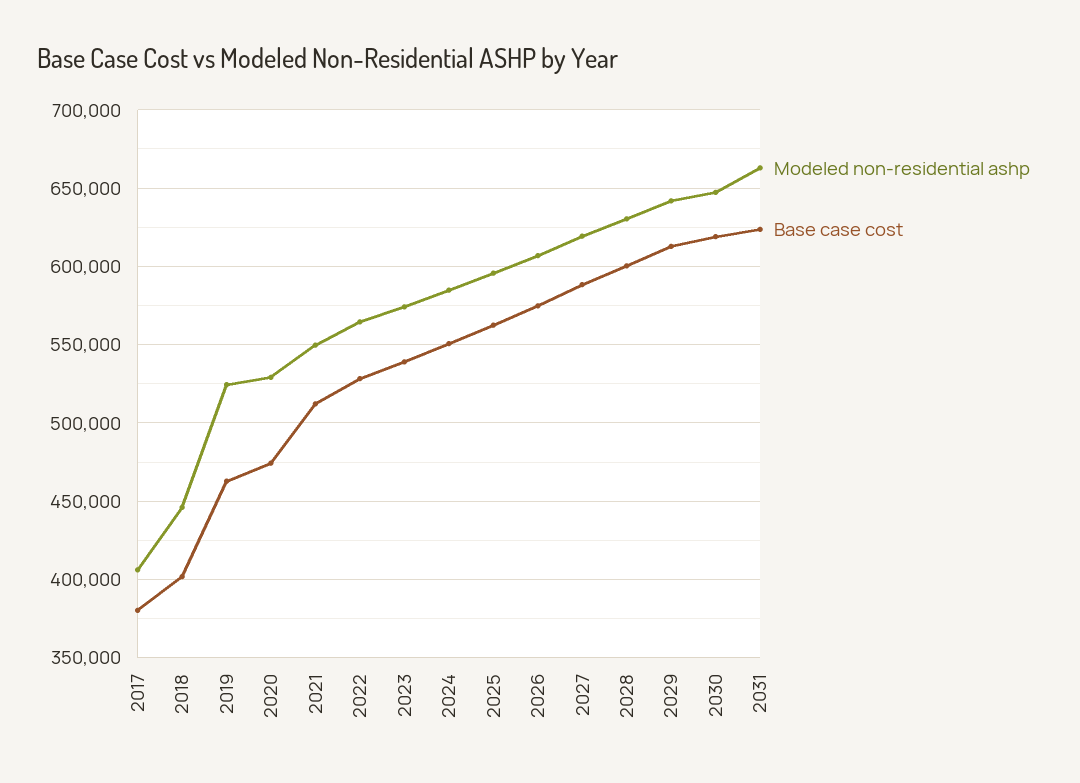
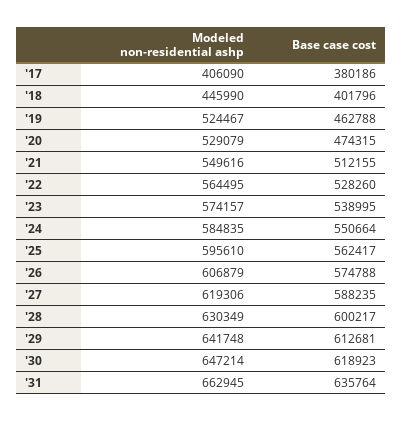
  {
    "Modeled non-residential ashp": {
      "2017": 406090,
      "2018": 445990,
      "2019": 524467,
      "2020": 529079,
      "2021": 549616,
      "2022": 564495,
      "2023": 574157,
      "2024": 584835,
      "2025": 595610,
      "2026": 606879,
      "2027": 619306,
      "2028": 630349,
      "2029": 641748,
      "2030": 647214,
      "2031": 662945
    },
    "Base case cost": {
      "2017": 380186,
      "2018": 401796,
      "2019": 462788,
      "2020": 474315,
      "2021": 512155,
      "2022": 528260,
      "2023": 538995,
      "2024": 550664,
      "2025": 562417,
      "2026": 574788,
      "2027": 588235,
      "2028": 600217,
      "2029": 612681,
      "2030": 618923,
-     "2031": 625000
+     "2031": 635764
    }
  }

